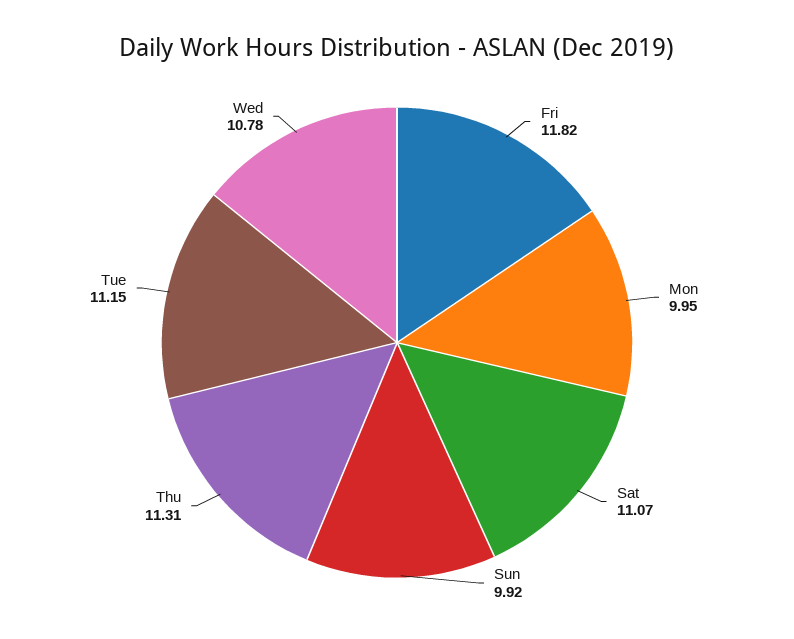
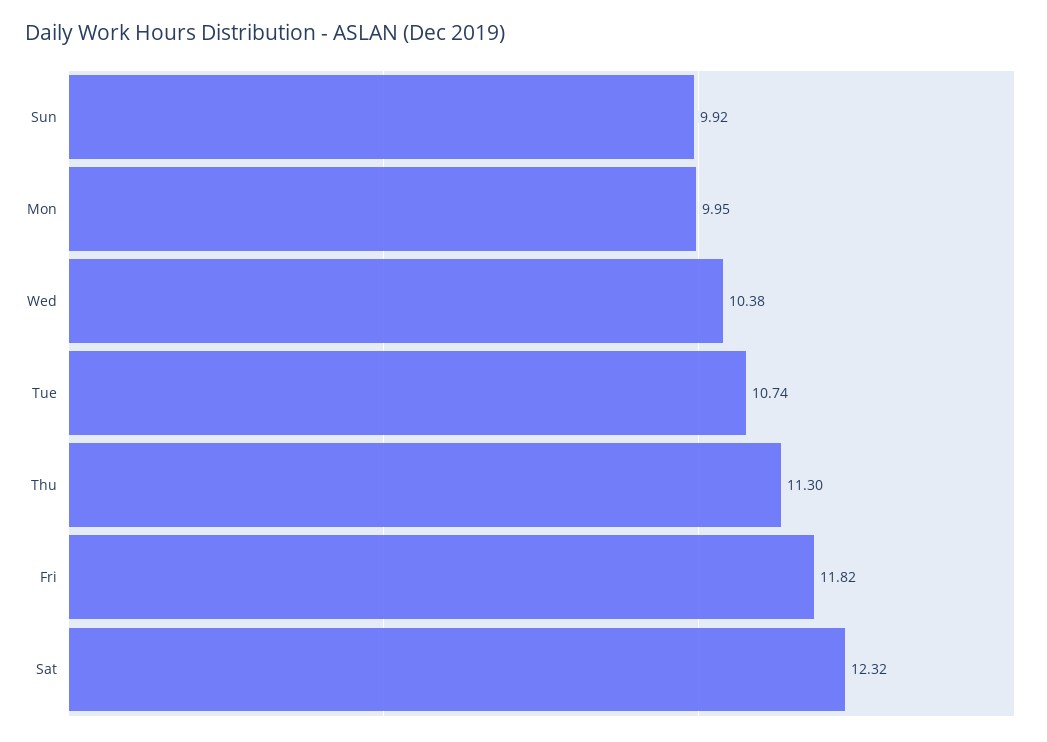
  {
    "Fri": 11.82,
    "Mon": 9.95,
-   "Sat": 11.07,
+   "Sat": 12.32,
    "Sun": 9.92,
-   "Thu": 11.31,
+   "Thu": 11.3,
-   "Tue": 11.15,
+   "Tue": 10.74,
-   "Wed": 10.78
+   "Wed": 10.38
  }

